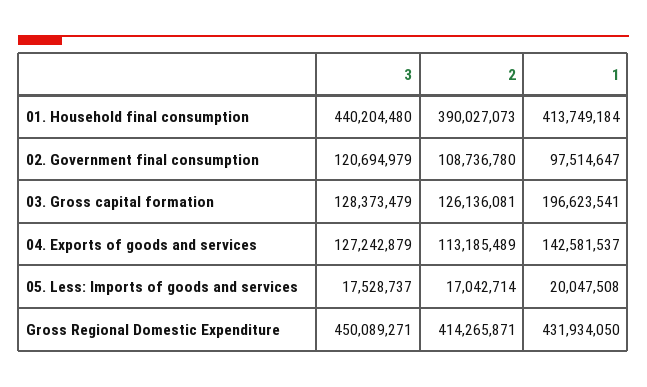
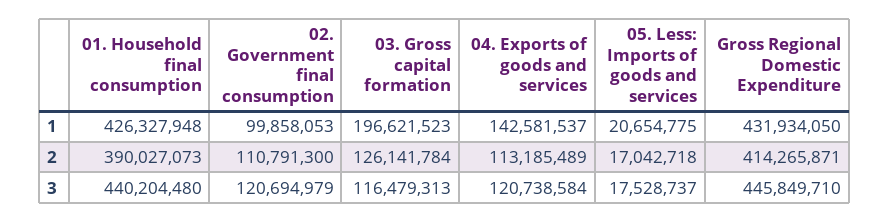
  {
    "3": {
      "01. Household final consumption": 440204480,
      "02. Government final consumption": 120694979,
-     "03. Gross capital formation": 128373479,
+     "03. Gross capital formation": 116479313,
-     "04. Exports of goods and services": 127242879,
+     "04. Exports of goods and services": 120738584,
      "05. Less: Imports of goods and services": 17528737,
-     "Gross Regional Domestic Expenditure": 450089271
+     "Gross Regional Domestic Expenditure": 445849710
    },
    "2": {
      "01. Household final consumption": 390027073,
-     "02. Government final consumption": 108736780,
+     "02. Government final consumption": 110791300,
-     "03. Gross capital formation": 126136081,
+     "03. Gross capital formation": 126141784,
      "04. Exports of goods and services": 113185489,
-     "05. Less: Imports of goods and services": 17042714,
+     "05. Less: Imports of goods and services": 17042718,
      "Gross Regional Domestic Expenditure": 414265871
    },
    "1": {
-     "01. Household final consumption": 413749184,
+     "01. Household final consumption": 426327948,
-     "02. Government final consumption": 97514647,
+     "02. Government final consumption": 99858053,
-     "03. Gross capital formation": 196623541,
+     "03. Gross capital formation": 196621523,
      "04. Exports of goods and services": 142581537,
-     "05. Less: Imports of goods and services": 20047508,
+     "05. Less: Imports of goods and services": 20654775,
      "Gross Regional Domestic Expenditure": 431934050
    }
  }

